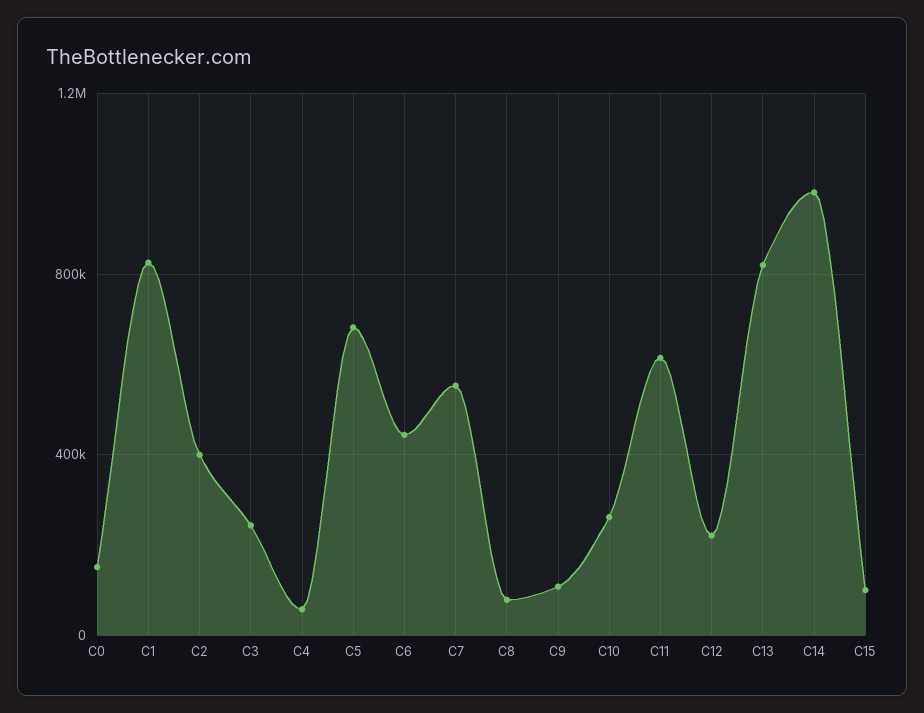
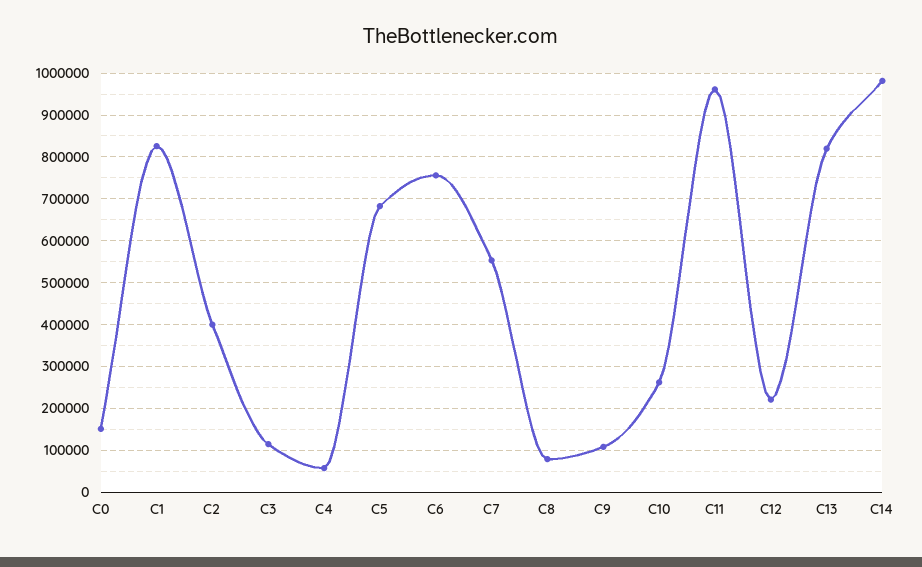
  {
    "C0": 160000,
    "C1": 820000,
    "C2": 400000,
-   "C3": 250000,
+   "C3": 120000,
    "C4": 60000,
    "C5": 680000,
-   "C6": 450000,
+   "C6": 760000,
    "C7": 560000,
    "C8": 80000,
    "C9": 100000,
    "C10": 260000,
-   "C11": 600000,
+   "C11": 960000,
    "C12": 220000,
    "C13": 820000,
-   "C14": 980000,
+   "C14": 980000
-   "C15": 100000
  }

